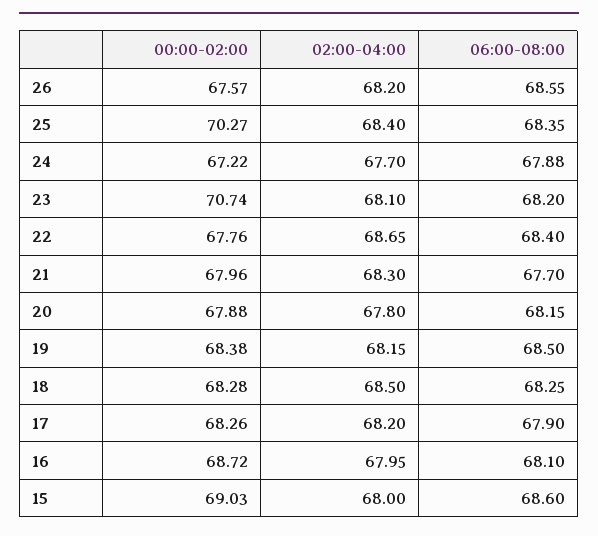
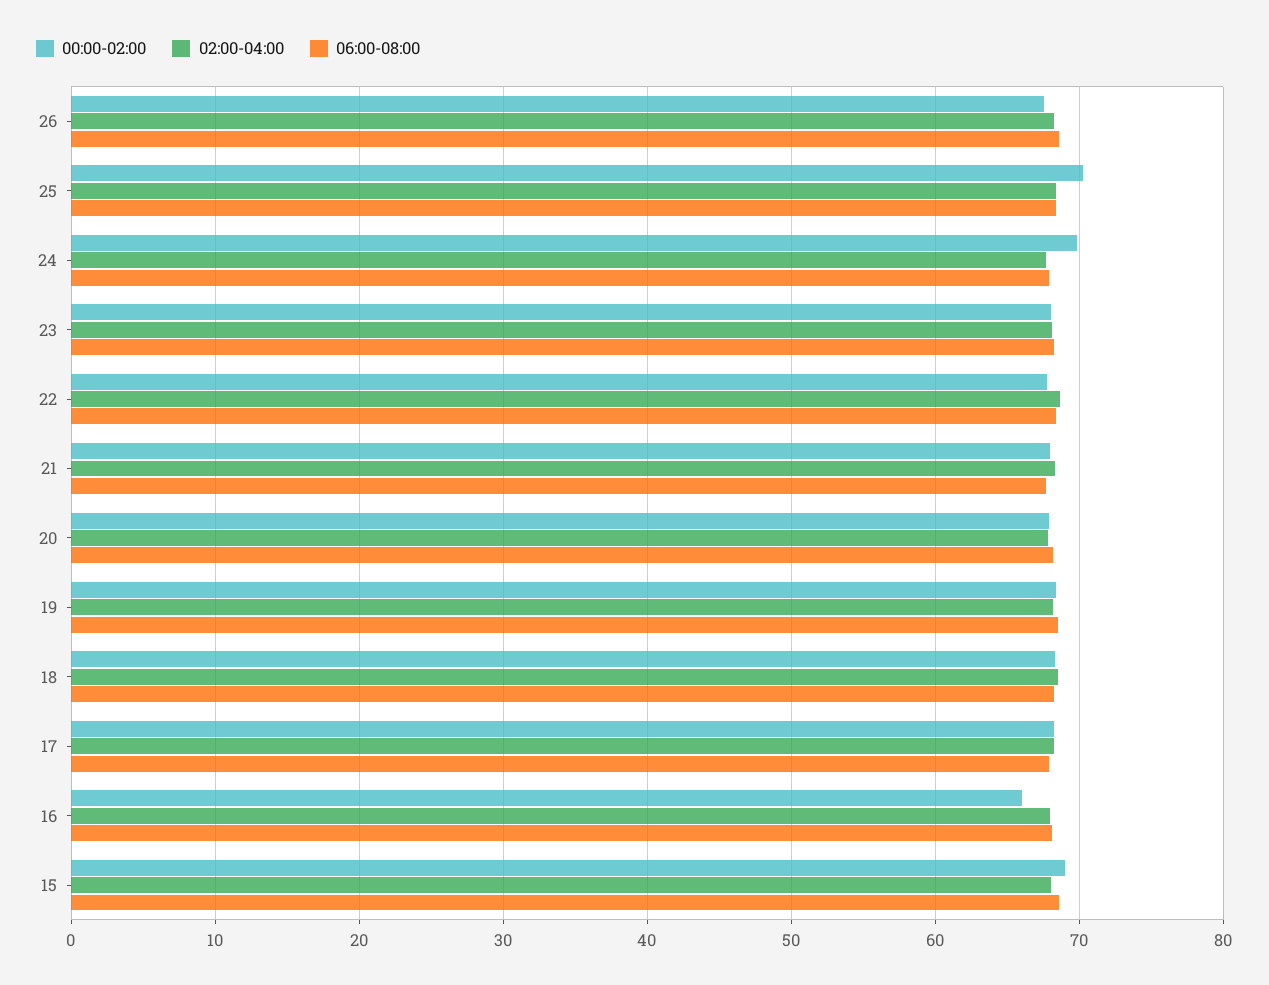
  {
    "00:00-02:00": {
      "26": 67.57,
      "25": 70.27,
-     "24": 67.22,
+     "24": 70,
-     "23": 70.74,
+     "23": 68,
      "22": 67.76,
      "21": 67.96,
      "20": 67.88,
      "19": 68.38,
      "18": 68.28,
      "17": 68.26,
-     "16": 68.72,
+     "16": 66,
      "15": 69.03
    },
    "02:00-04:00": {
      "26": 68.2,
      "25": 68.4,
      "24": 67.7,
      "23": 68.1,
      "22": 68.65,
      "21": 68.3,
      "20": 67.8,
      "19": 68.15,
      "18": 68.5,
      "17": 68.2,
      "16": 67.95,
      "15": 68
    },
    "06:00-08:00": {
      "26": 68.55,
      "25": 68.35,
      "24": 67.88,
      "23": 68.2,
      "22": 68.4,
      "21": 67.7,
      "20": 68.15,
      "19": 68.5,
      "18": 68.25,
      "17": 67.9,
      "16": 68.1,
      "15": 68.6
    }
  }

